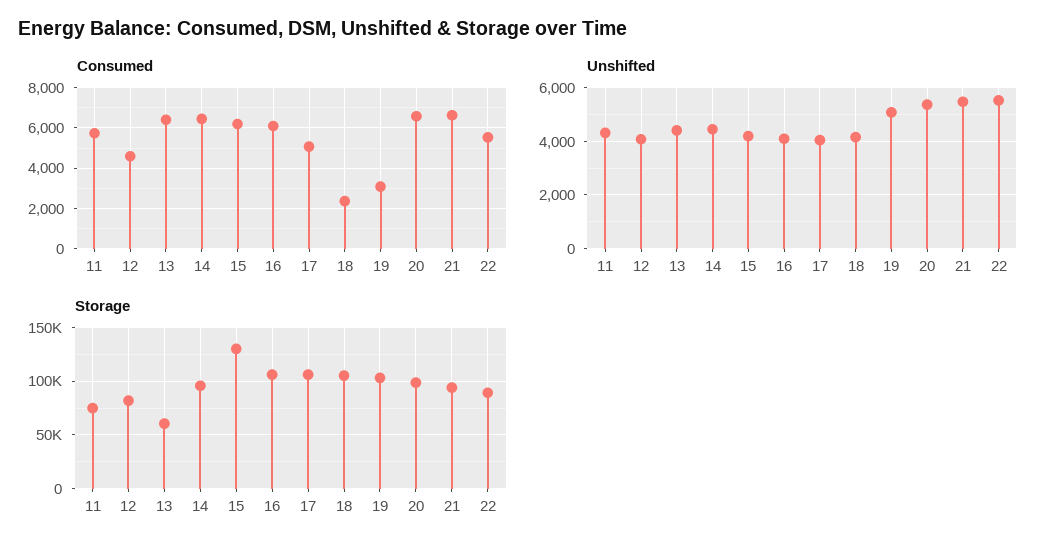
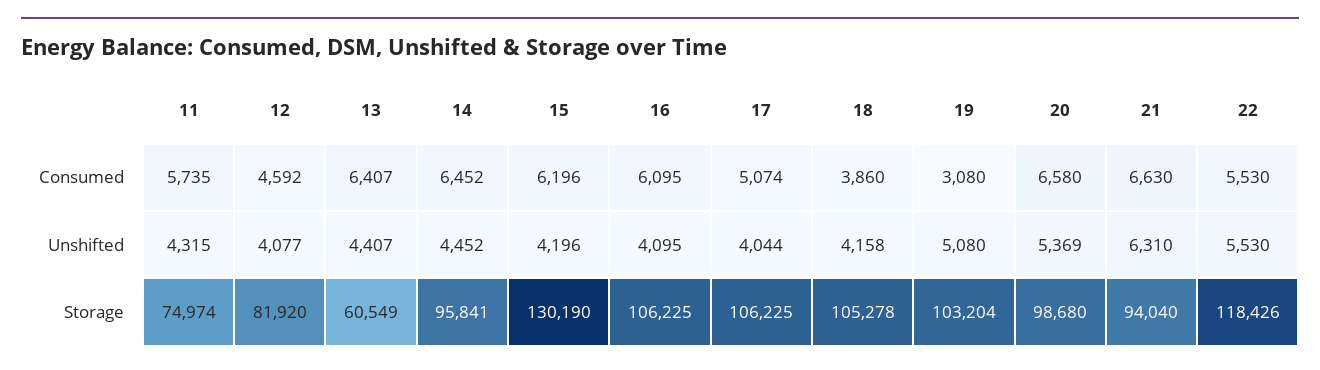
  {
    "Consumed": {
      "11": 5735,
      "12": 4592,
      "13": 6407,
      "14": 6452,
      "15": 6196,
      "16": 6095,
      "17": 5074,
-     "18": 2500,
+     "18": 3860,
      "19": 3080,
      "20": 6580,
      "21": 6630,
      "22": 5530
    },
    "Unshifted": {
      "11": 4315,
      "12": 4077,
      "13": 4407,
      "14": 4452,
      "15": 4196,
      "16": 4095,
      "17": 4044,
      "18": 4158,
      "19": 5080,
      "20": 5369,
-     "21": 5500,
+     "21": 6310,
      "22": 5530
    },
    "Storage": {
      "11": 74974,
      "12": 81920,
      "13": 60549,
      "14": 95841,
      "15": 130190,
      "16": 106225,
      "17": 106225,
      "18": 105278,
      "19": 103204,
      "20": 98680,
      "21": 94040,
-     "22": 90000
+     "22": 118426
    }
  }

